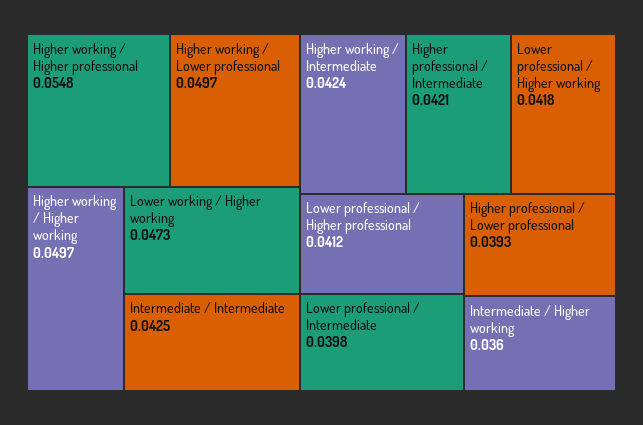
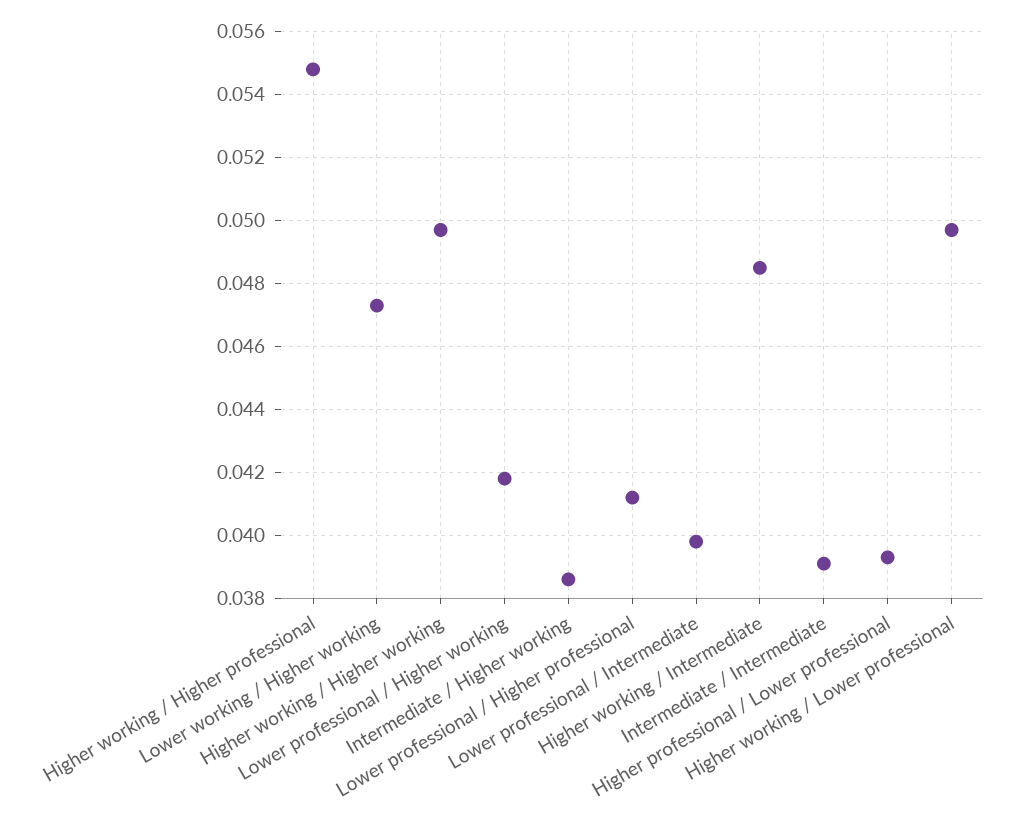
  {
    "Higher working / Higher professional": 0.0548,
    "Higher working / Lower professional": 0.0497,
    "Higher working / Higher working": 0.0497,
    "Lower working / Higher working": 0.0473,
-   "Intermediate / Intermediate": 0.0425,
+   "Intermediate / Intermediate": 0.039,
-   "Higher working / Intermediate": 0.0424,
+   "Higher working / Intermediate": 0.0485,
-   "Higher professional / Intermediate": 0.0421,
    "Lower professional / Higher working": 0.0418,
    "Lower professional / Higher professional": 0.0412,
    "Lower professional / Intermediate": 0.0398,
    "Higher professional / Lower professional": 0.0393,
-   "Intermediate / Higher working": 0.036
+   "Intermediate / Higher working": 0.0385
  }

